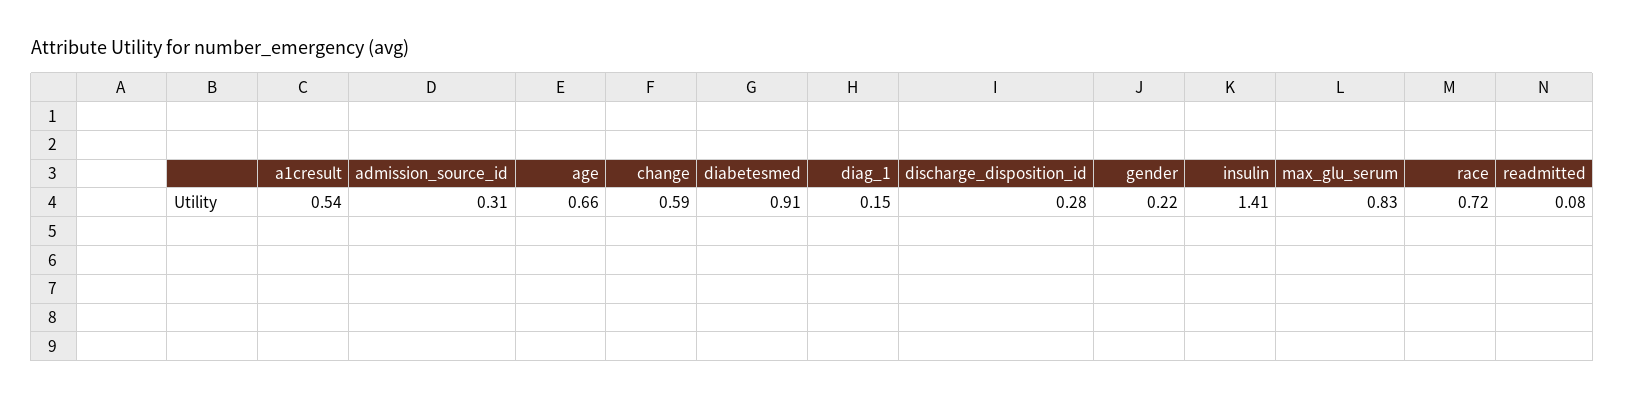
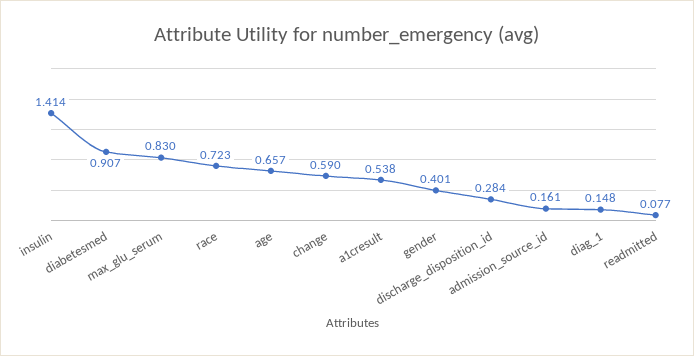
  {
    "a1cresult": 0.538,
-   "admission_source_id": 0.31,
+   "admission_source_id": 0.161,
    "age": 0.657,
    "change": 0.59,
    "diabetesmed": 0.907,
    "diag_1": 0.148,
    "discharge_disposition_id": 0.284,
-   "gender": 0.22,
+   "gender": 0.401,
    "insulin": 1.414,
    "max_glu_serum": 0.83,
    "race": 0.723,
    "readmitted": 0.077
  }

